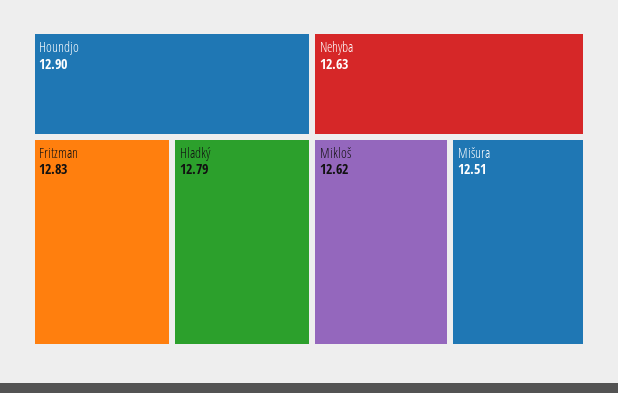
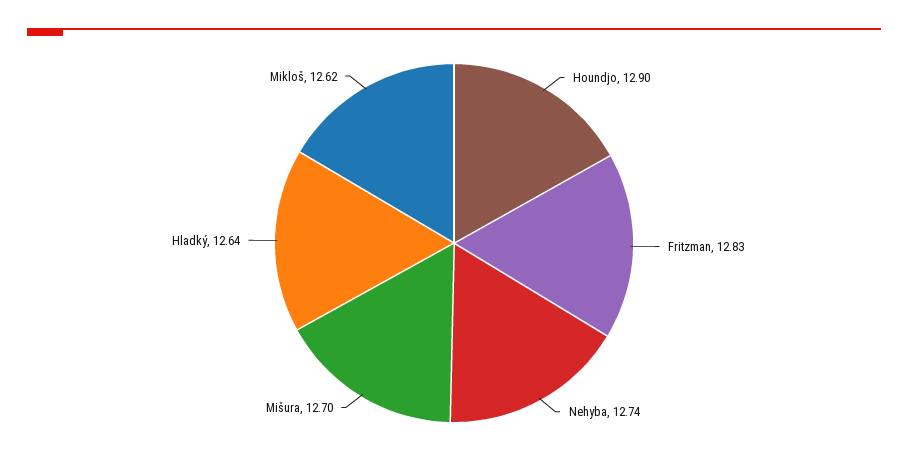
  {
    "Houndjo": 12.9,
    "Fritzman": 12.83,
-   "Hladký": 12.79,
+   "Hladký": 12.64,
-   "Nehyba": 12.63,
+   "Nehyba": 12.74,
    "Mikloš": 12.62,
-   "Mišura": 12.51
+   "Mišura": 12.7
  }

